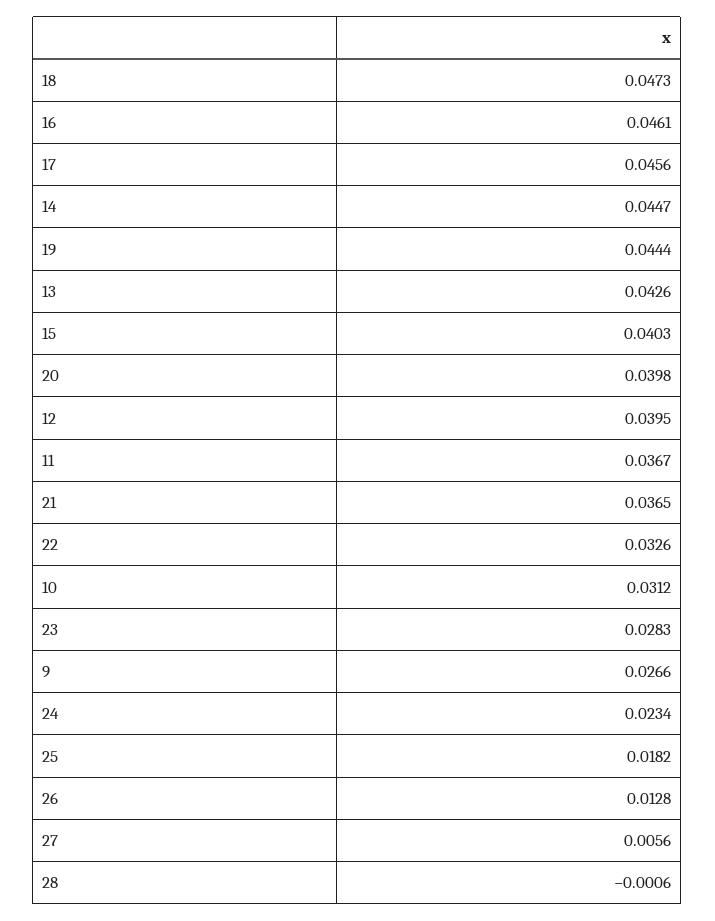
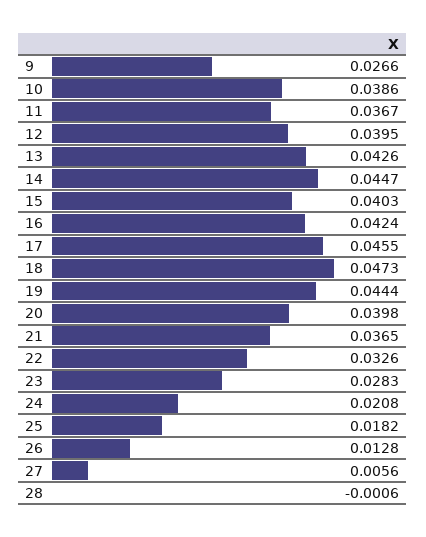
  {
    "18": 0.0473,
-   "16": 0.0461,
+   "16": 0.0424,
-   "17": 0.0456,
+   "17": 0.0455,
    "14": 0.0447,
    "19": 0.0444,
    "13": 0.0426,
    "15": 0.0403,
    "20": 0.0398,
    "12": 0.0395,
    "11": 0.0367,
    "21": 0.0365,
    "22": 0.0326,
-   "10": 0.0312,
+   "10": 0.0386,
    "23": 0.0283,
    "9": 0.0266,
-   "24": 0.0234,
+   "24": 0.0208,
    "25": 0.0182,
    "26": 0.0128,
    "27": 0.0056,
    "28": -0.0006
  }

